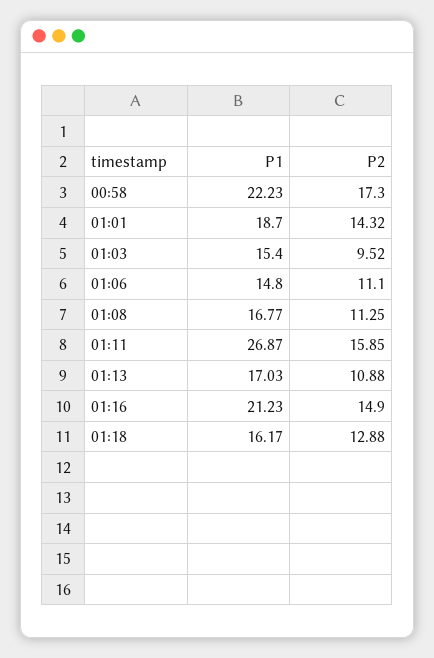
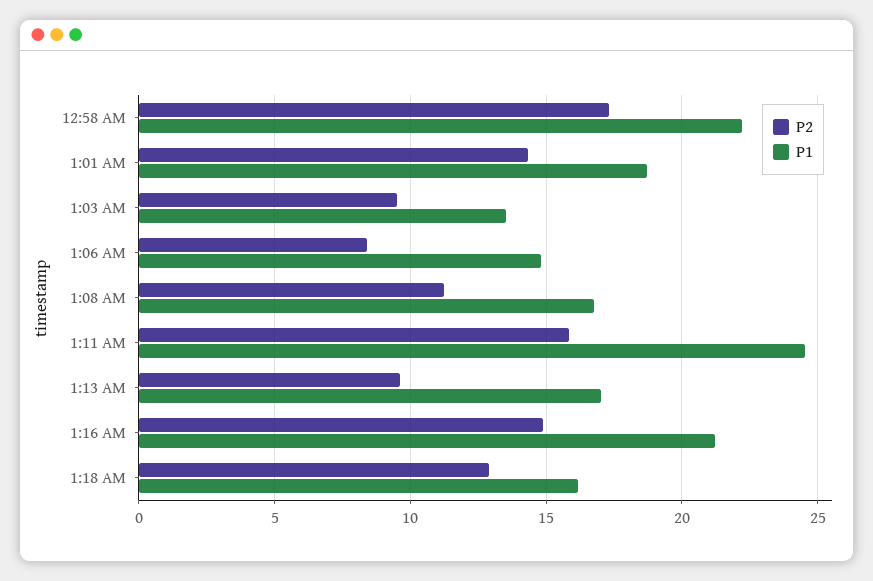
  {
    "P1": {
      "00:58": 22.23,
      "01:01": 18.7,
-     "01:03": 15.4,
+     "01:03": 13.5,
      "01:06": 14.8,
      "01:08": 16.77,
-     "01:11": 26.87,
+     "01:11": 24.5,
      "01:13": 17.03,
      "01:16": 21.23,
      "01:18": 16.17
    },
    "P2": {
      "00:58": 17.3,
      "01:01": 14.32,
      "01:03": 9.52,
-     "01:06": 11.1,
+     "01:06": 8.5,
      "01:08": 11.25,
      "01:11": 15.85,
-     "01:13": 10.88,
+     "01:13": 9.5,
      "01:16": 14.9,
      "01:18": 12.88
    }
  }

